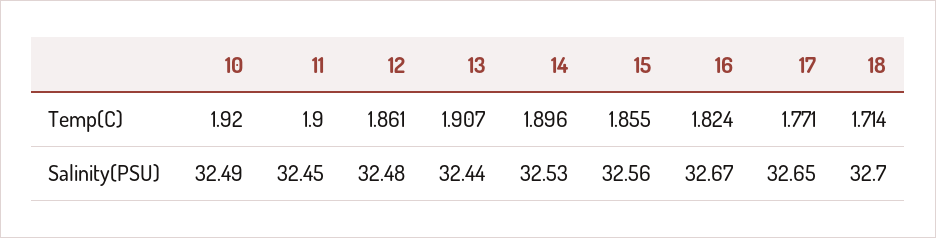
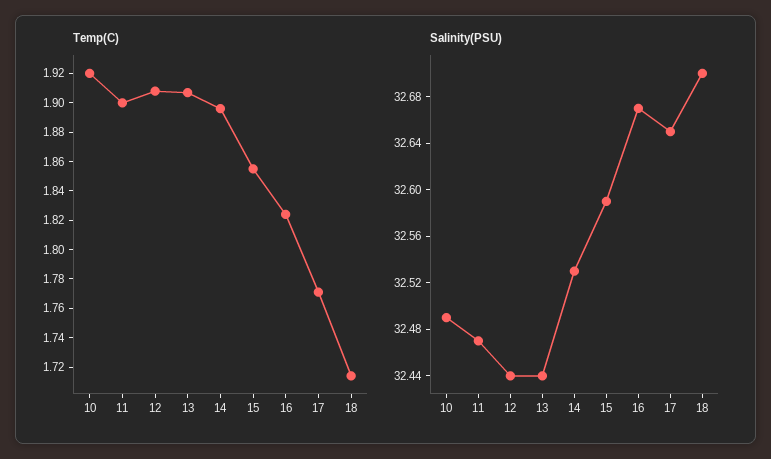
  {
    "Temp(C)": {
      "10": 1.92,
      "11": 1.9,
-     "12": 1.861,
+     "12": 1.91,
      "13": 1.907,
      "14": 1.896,
      "15": 1.855,
      "16": 1.824,
      "17": 1.771,
      "18": 1.714
    },
    "Salinity(PSU)": {
      "10": 32.49,
-     "11": 32.45,
+     "11": 32.47,
-     "12": 32.48,
+     "12": 32.44,
      "13": 32.44,
      "14": 32.53,
-     "15": 32.56,
+     "15": 32.59,
      "16": 32.67,
      "17": 32.65,
      "18": 32.7
    }
  }

